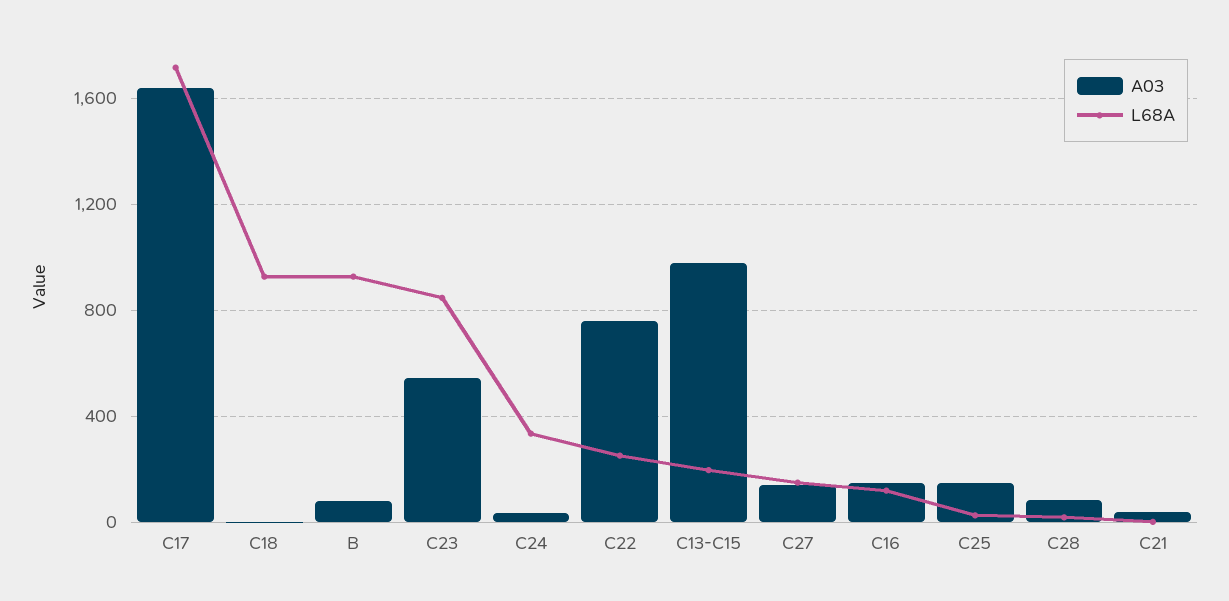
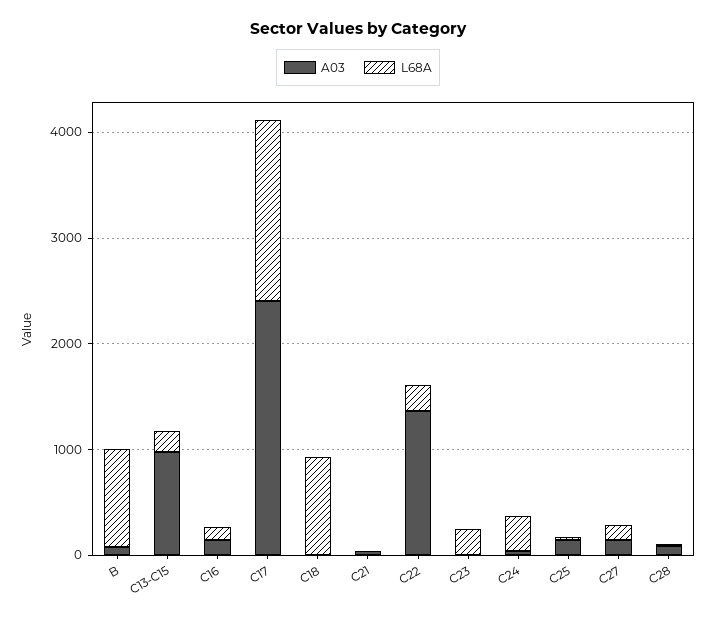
  {
    "A03": {
-     "C17": 1650,
+     "C17": 2400,
      "C18": 0,
      "B": 100,
-     "C23": 550,
+     "C23": 0,
      "C24": 50,
-     "C22": 750,
+     "C22": 1400,
      "C13-C15": 1000,
      "C27": 150,
      "C16": 150,
      "C25": 150,
      "C28": 100,
      "C21": 50
    },
    "L68A": {
      "C17": 1700,
      "C18": 950,
      "B": 950,
-     "C23": 850,
+     "C23": 200,
      "C24": 350,
      "C22": 250,
      "C13-C15": 200,
      "C27": 150,
      "C16": 100,
      "C25": 50,
      "C28": 0,
      "C21": 0
    }
  }

